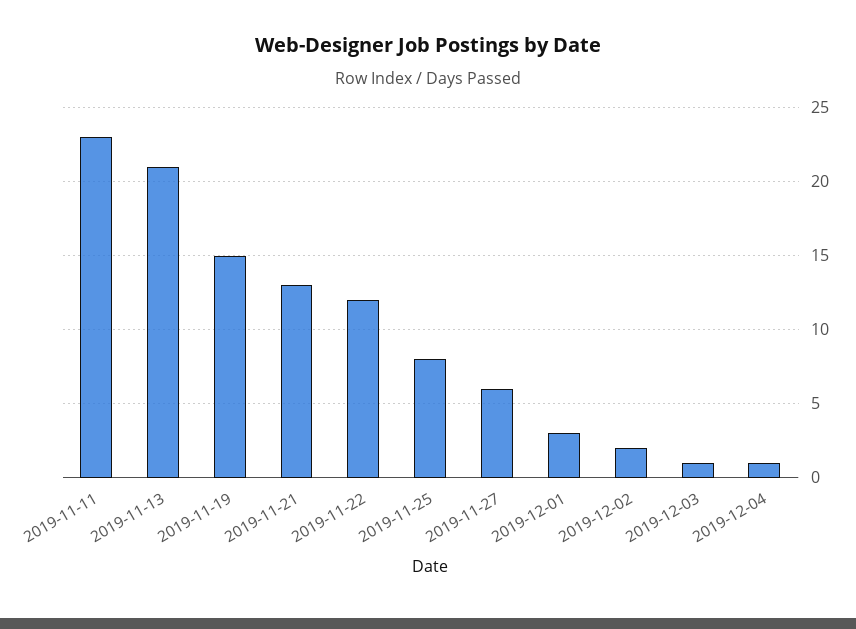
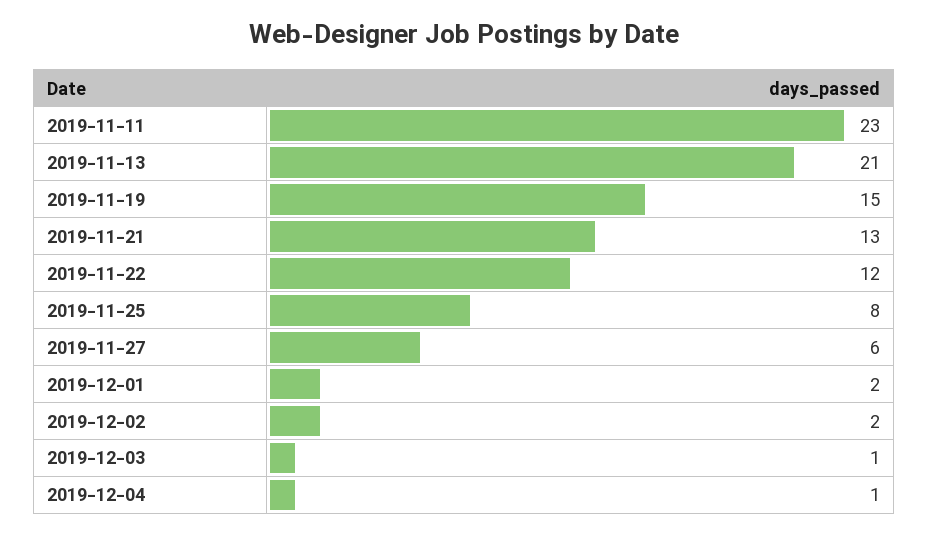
  {
    "2019-11-11": 23,
    "2019-11-13": 21,
    "2019-11-19": 15,
    "2019-11-21": 13,
    "2019-11-22": 12,
    "2019-11-25": 8,
    "2019-11-27": 6,
-   "2019-12-01": 3,
+   "2019-12-01": 2,
    "2019-12-02": 2,
    "2019-12-03": 1,
    "2019-12-04": 1
  }

